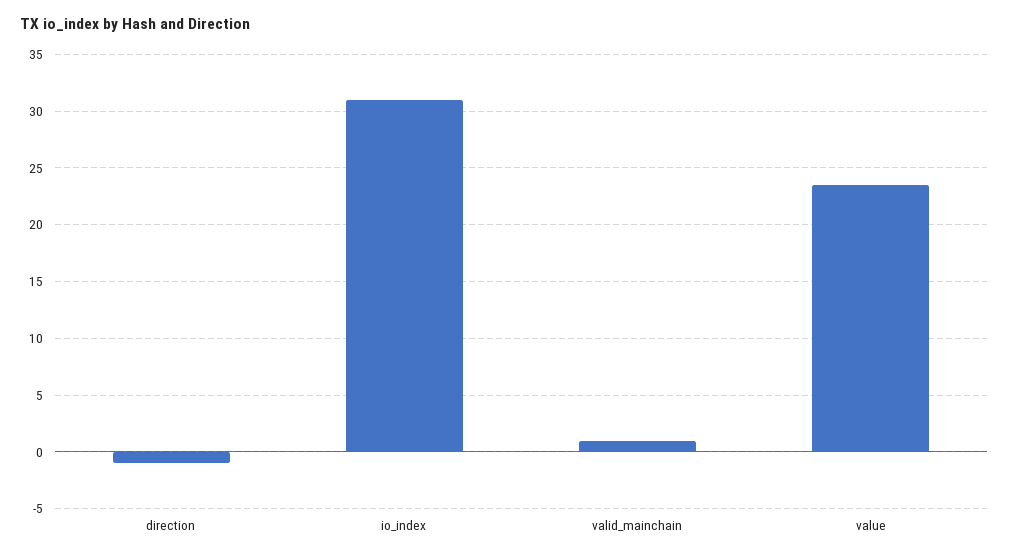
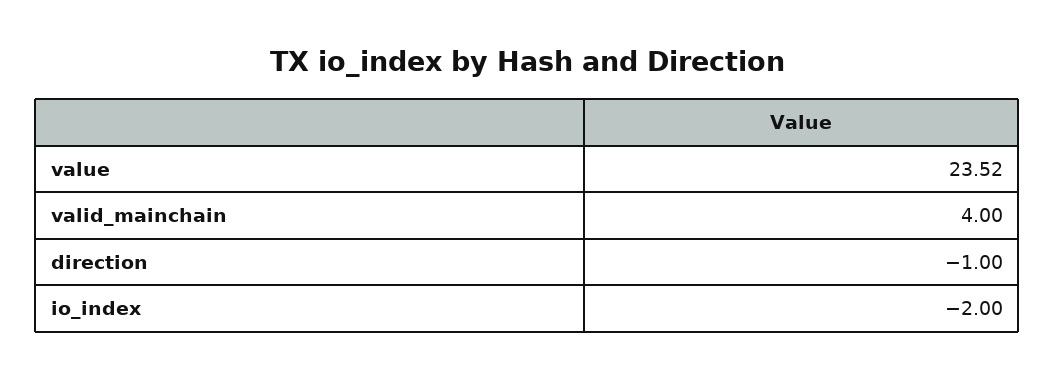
  {
    "direction": -1,
-   "io_index": 31,
+   "io_index": -2,
-   "valid_mainchain": 1,
+   "valid_mainchain": 4,
    "value": 23.52
  }

